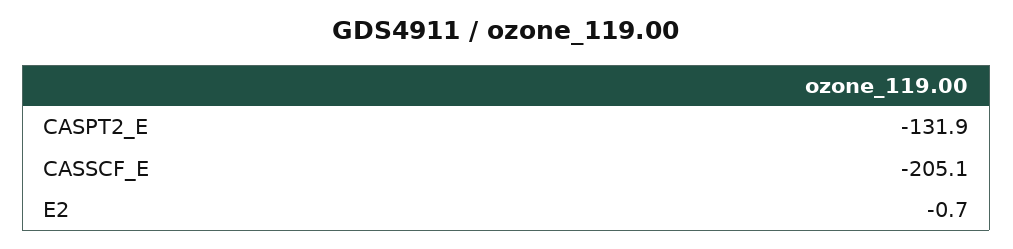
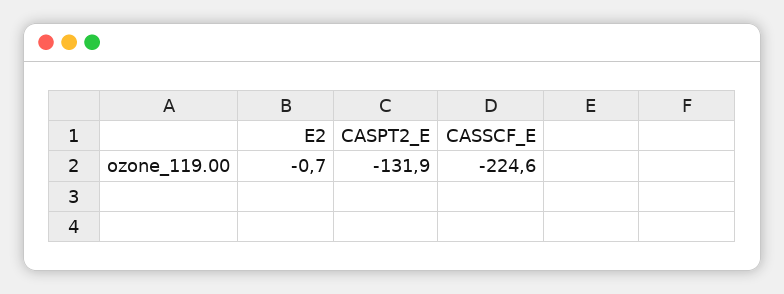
  {
    "CASPT2_E": -131.9,
-   "CASSCF_E": -205.1,
+   "CASSCF_E": -224.6,
    "E2": -0.7
  }

